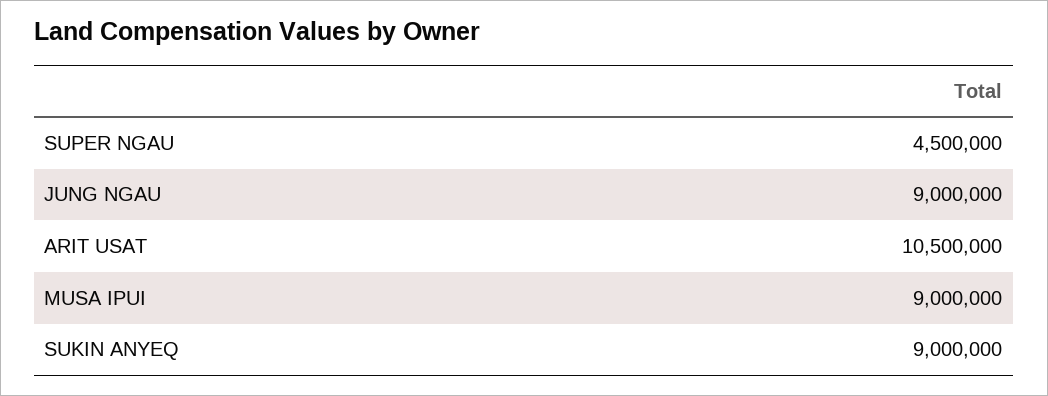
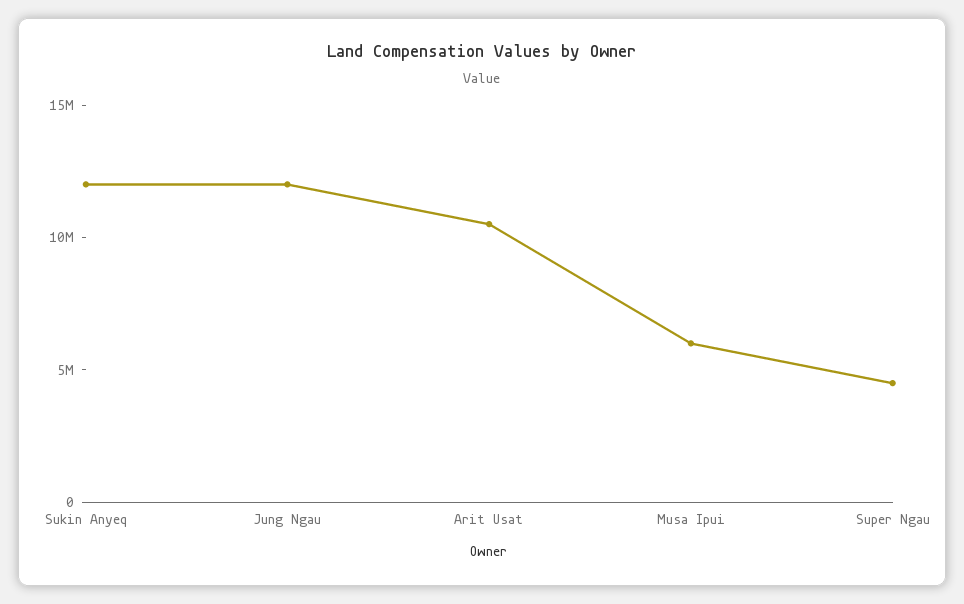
  {
    "SUPER NGAU": 4500000,
-   "JUNG NGAU": 9000000,
+   "JUNG NGAU": 12000000,
    "ARIT USAT": 10500000,
-   "MUSA IPUI": 9000000,
+   "MUSA IPUI": 6000000,
-   "SUKIN ANYEQ": 9000000
+   "SUKIN ANYEQ": 12000000
  }

